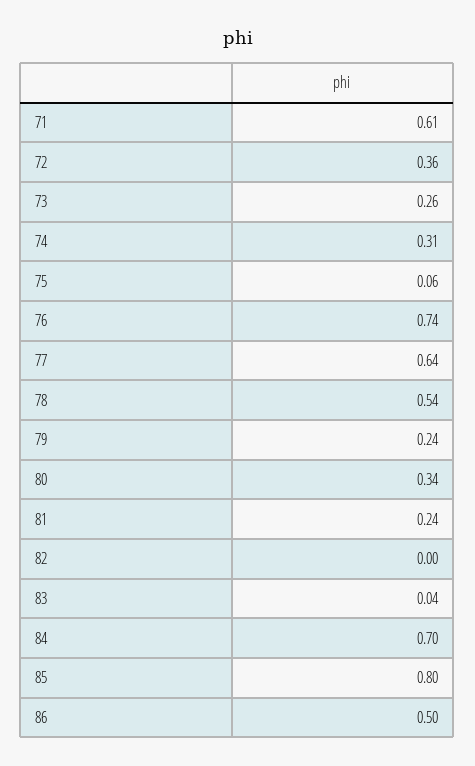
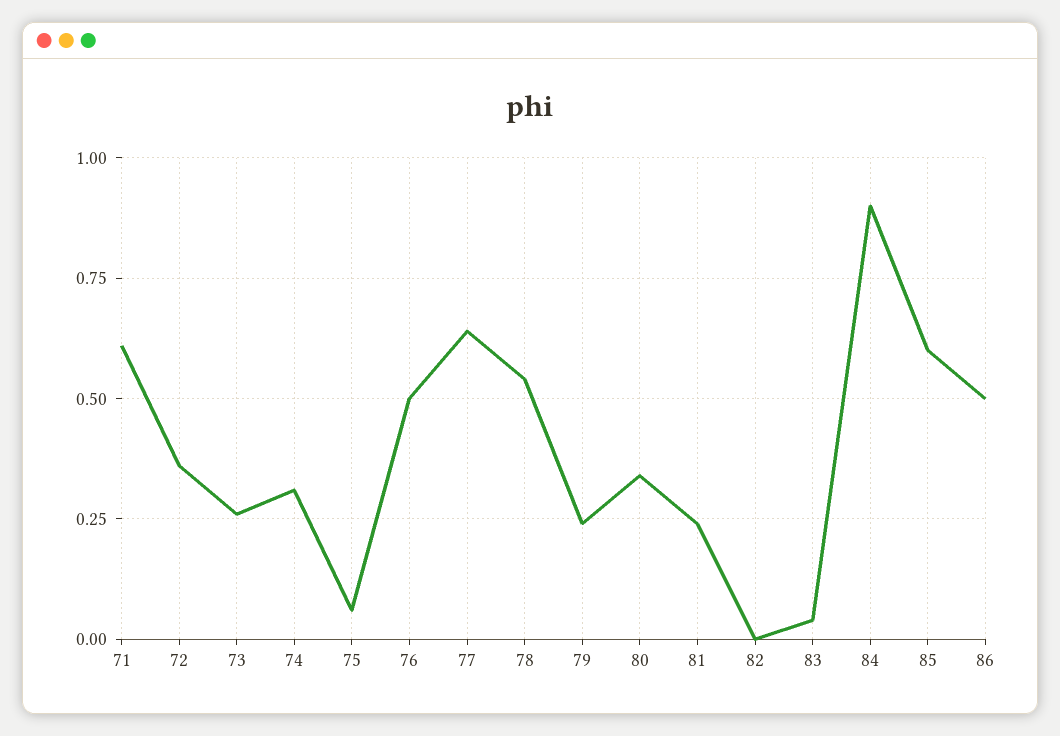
  {
    "71": 0.61,
    "72": 0.36,
    "73": 0.26,
    "74": 0.31,
    "75": 0.06,
-   "76": 0.74,
+   "76": 0.5,
    "77": 0.64,
    "78": 0.54,
    "79": 0.24,
    "80": 0.34,
    "81": 0.24,
    "82": 0,
    "83": 0.04,
-   "84": 0.7,
+   "84": 0.9,
-   "85": 0.8,
+   "85": 0.6,
    "86": 0.5
  }

